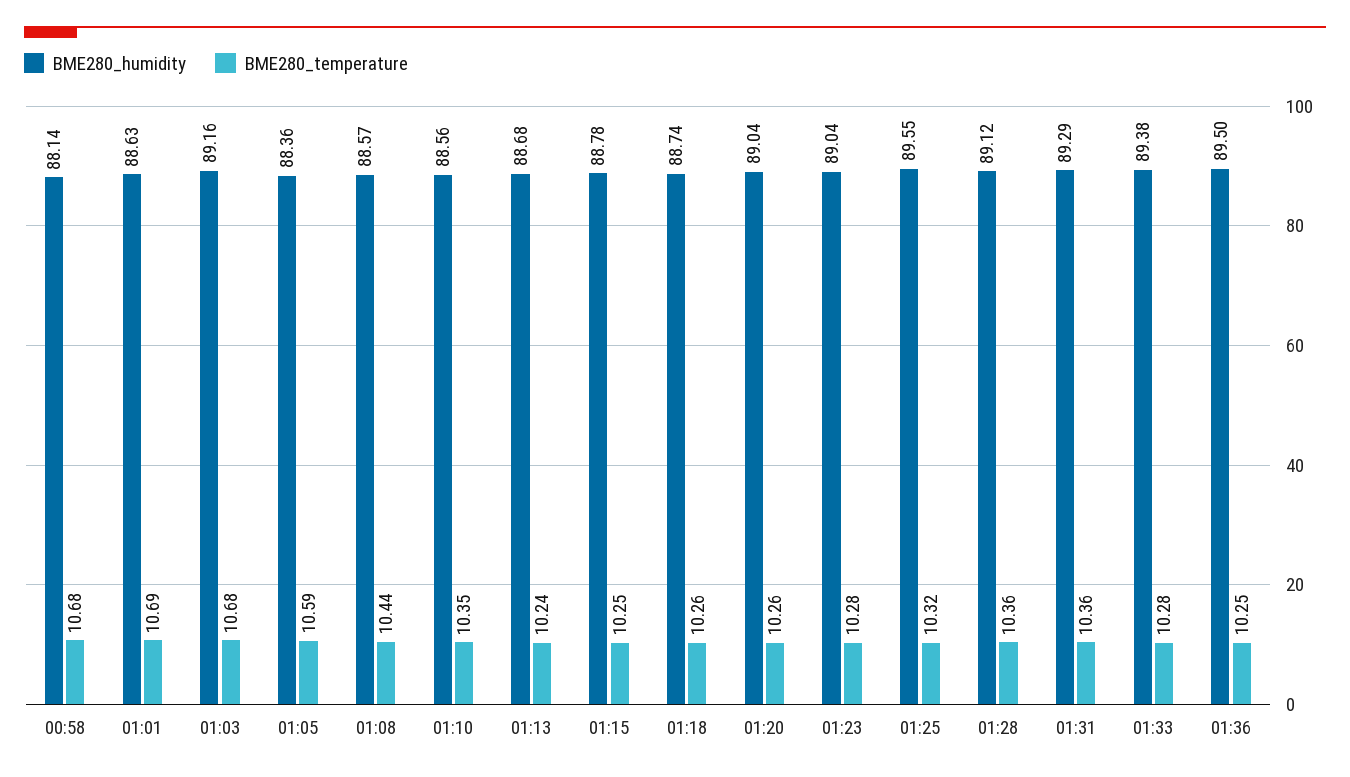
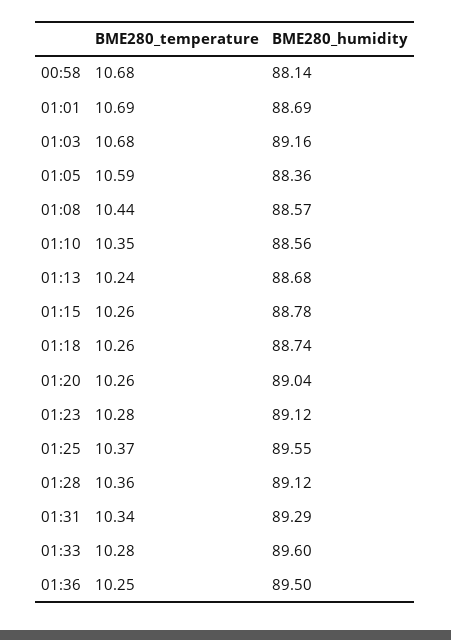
  {
    "BME280_humidity": {
      "00:58": 88.14,
-     "01:01": 88.63,
+     "01:01": 88.69,
      "01:03": 89.16,
      "01:05": 88.36,
      "01:08": 88.57,
      "01:10": 88.56,
      "01:13": 88.68,
      "01:15": 88.78,
      "01:18": 88.74,
      "01:20": 89.04,
-     "01:23": 89.04,
+     "01:23": 89.12,
      "01:25": 89.55,
      "01:28": 89.12,
      "01:31": 89.29,
-     "01:33": 89.38,
+     "01:33": 89.6,
      "01:36": 89.5
    },
    "BME280_temperature": {
      "00:58": 10.68,
      "01:01": 10.69,
      "01:03": 10.68,
      "01:05": 10.59,
      "01:08": 10.44,
      "01:10": 10.35,
      "01:13": 10.24,
-     "01:15": 10.25,
+     "01:15": 10.26,
      "01:18": 10.26,
      "01:20": 10.26,
      "01:23": 10.28,
-     "01:25": 10.32,
+     "01:25": 10.37,
      "01:28": 10.36,
-     "01:31": 10.36,
+     "01:31": 10.34,
      "01:33": 10.28,
      "01:36": 10.25
    }
  }

